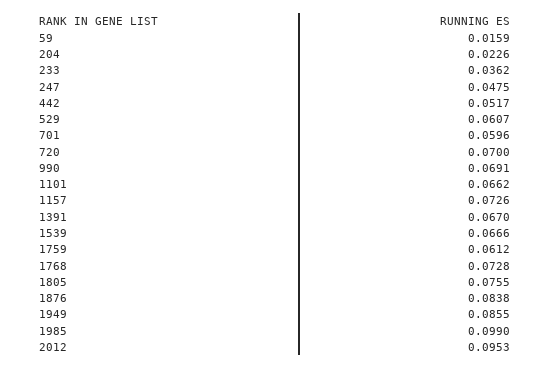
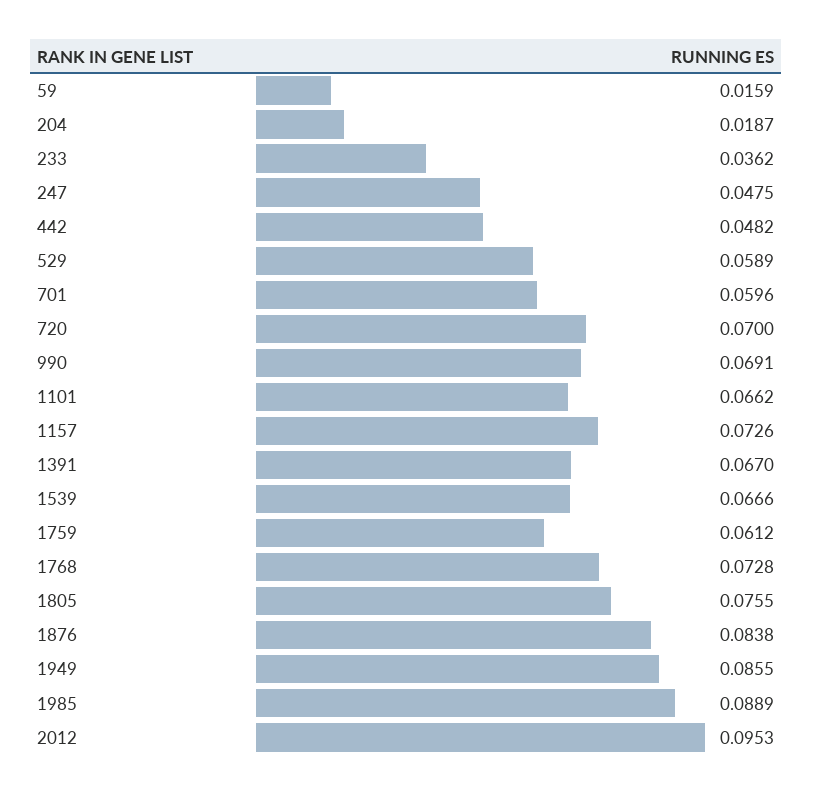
  {
    "59": 0.0159,
-   "204": 0.0226,
+   "204": 0.0187,
    "233": 0.0362,
    "247": 0.0475,
-   "442": 0.0517,
+   "442": 0.0482,
-   "529": 0.0607,
+   "529": 0.0589,
    "701": 0.0596,
    "720": 0.07,
    "990": 0.0691,
    "1101": 0.0662,
    "1157": 0.0726,
    "1391": 0.067,
    "1539": 0.0666,
    "1759": 0.0612,
    "1768": 0.0728,
    "1805": 0.0755,
    "1876": 0.0838,
    "1949": 0.0855,
-   "1985": 0.099,
+   "1985": 0.0889,
    "2012": 0.0953
  }

